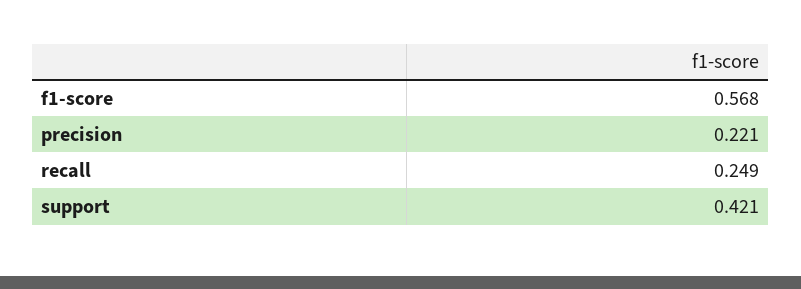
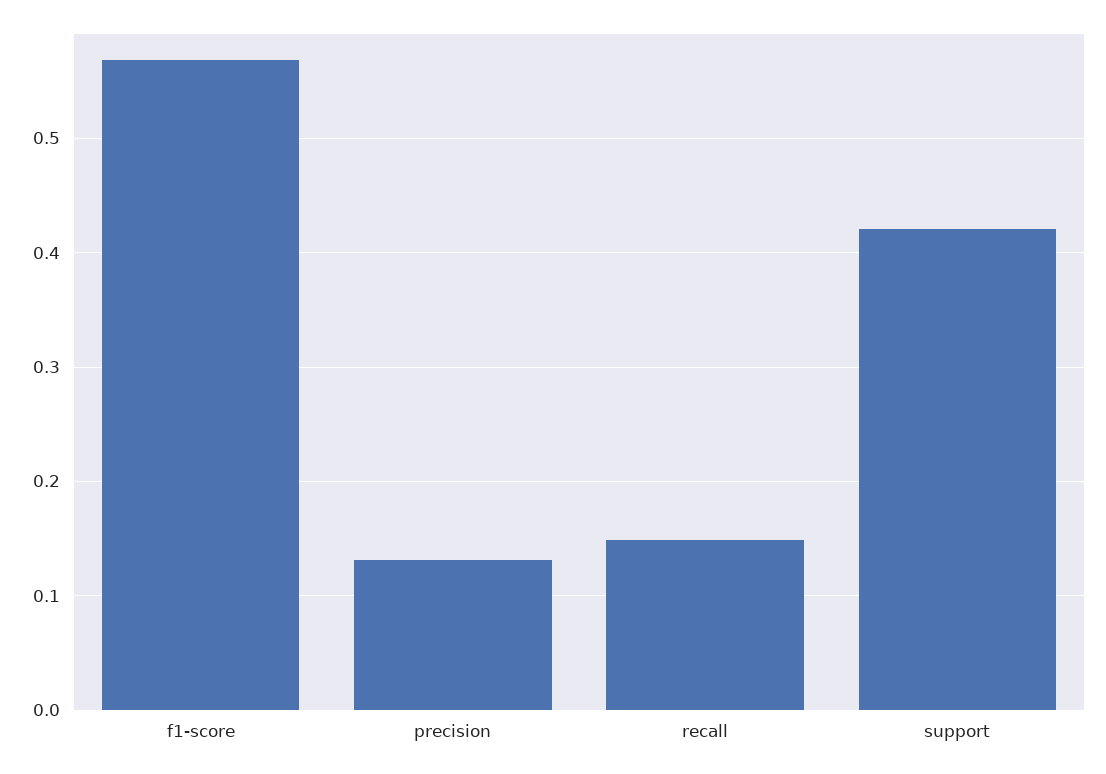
  {
    "f1-score": 0.568,
-   "precision": 0.221,
+   "precision": 0.13,
-   "recall": 0.249,
+   "recall": 0.15,
    "support": 0.421
  }

